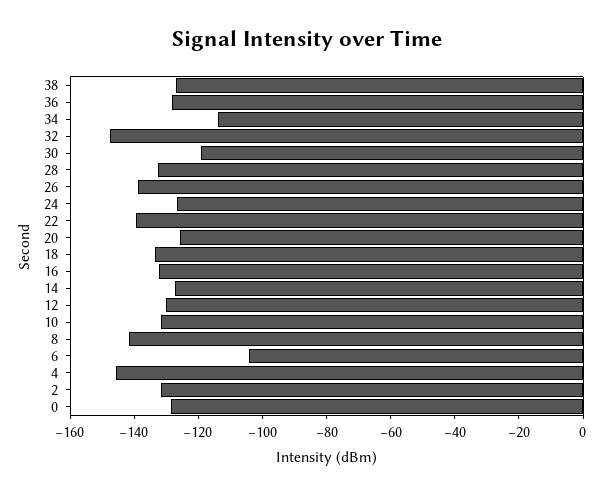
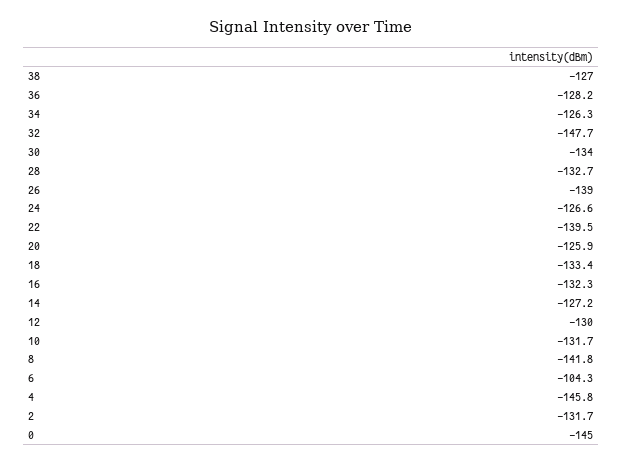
  {
    "38": -127,
    "36": -128.2,
-   "34": -115,
+   "34": -126.3,
    "32": -147.7,
-   "30": -120,
+   "30": -134,
    "28": -132.7,
    "26": -139,
    "24": -126.6,
    "22": -139.5,
    "20": -125.9,
    "18": -133.4,
    "16": -132.3,
    "14": -127.2,
    "12": -130,
    "10": -131.7,
    "8": -141.8,
    "6": -104.3,
    "4": -145.8,
    "2": -131.7,
-   "0": -130
+   "0": -145
  }

